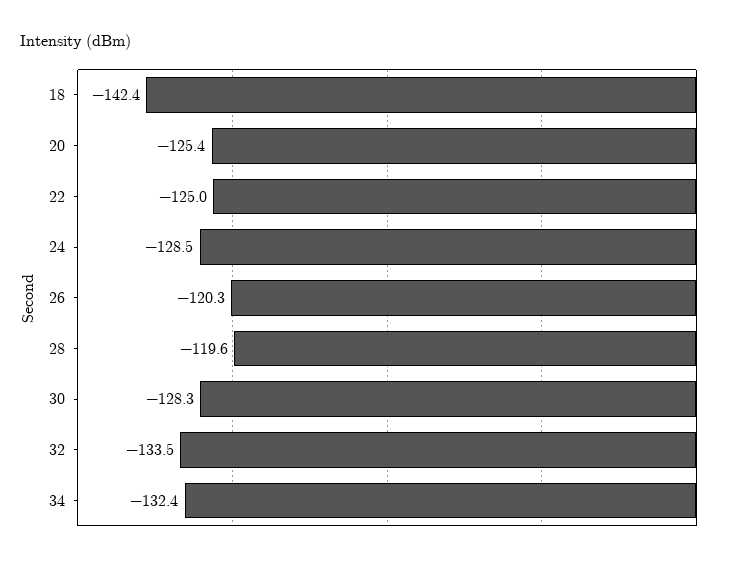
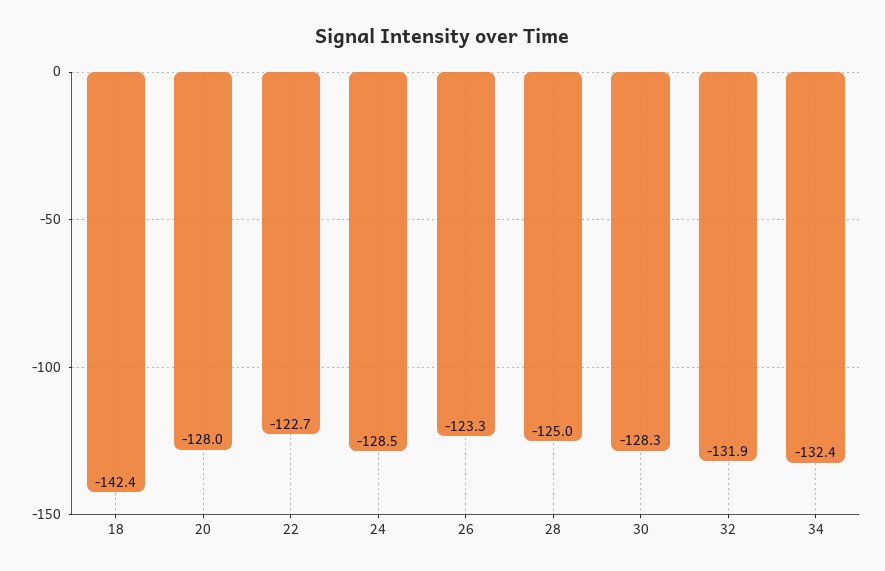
  {
    "18": -142.4,
-   "20": -125.4,
+   "20": -128,
-   "22": -125,
+   "22": -122.7,
    "24": -128.5,
-   "26": -120.3,
+   "26": -123.3,
-   "28": -119.6,
+   "28": -125,
    "30": -128.3,
-   "32": -133.5,
+   "32": -131.9,
    "34": -132.4
  }

